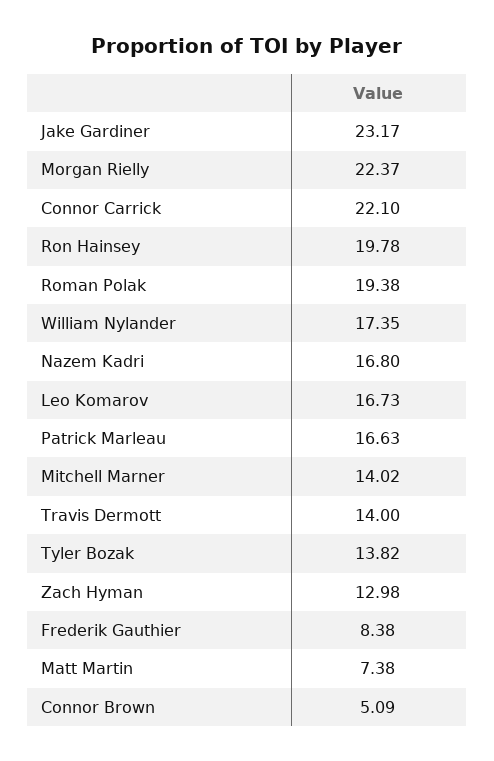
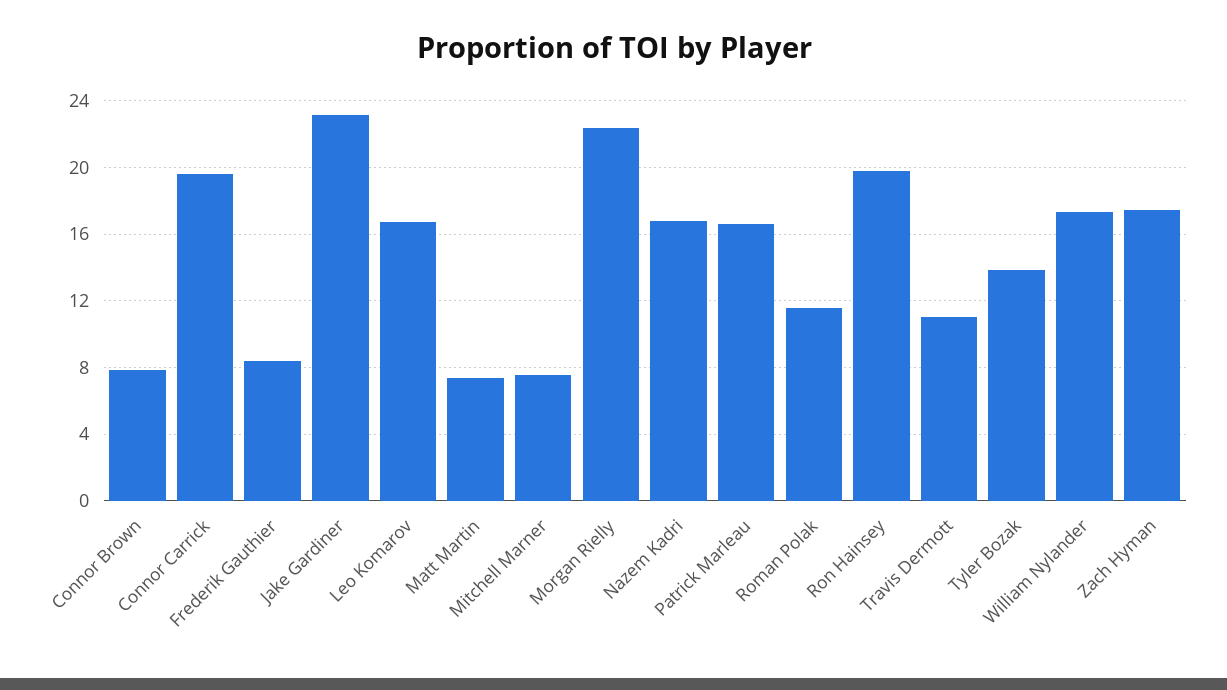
  {
    "Jake Gardiner": 23.17,
    "Morgan Rielly": 22.37,
-   "Connor Carrick": 22.1,
+   "Connor Carrick": 19.5,
    "Ron Hainsey": 19.78,
-   "Roman Polak": 19.38,
+   "Roman Polak": 11.5,
    "William Nylander": 17.35,
    "Nazem Kadri": 16.8,
    "Leo Komarov": 16.73,
    "Patrick Marleau": 16.63,
-   "Mitchell Marner": 14.02,
+   "Mitchell Marner": 7.5,
-   "Travis Dermott": 14,
+   "Travis Dermott": 11,
    "Tyler Bozak": 13.82,
-   "Zach Hyman": 12.98,
+   "Zach Hyman": 17.5,
    "Frederik Gauthier": 8.38,
    "Matt Martin": 7.38,
-   "Connor Brown": 5.09
+   "Connor Brown": 8
  }

